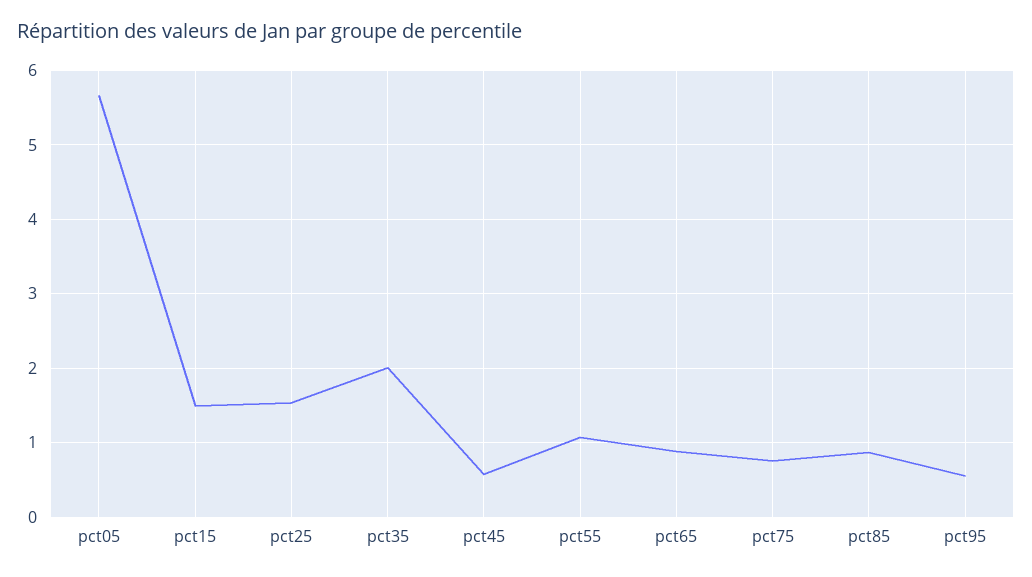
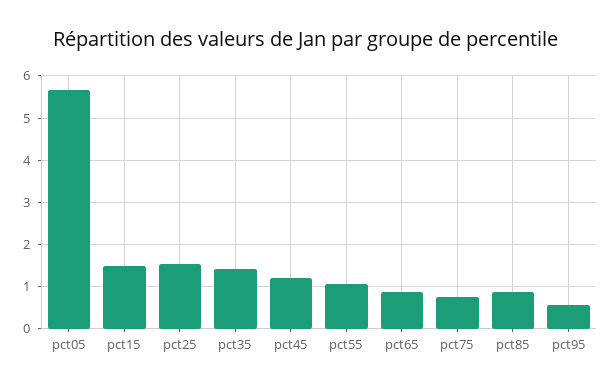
  {
    "pct05": 5.7,
    "pct15": 1.5,
    "pct25": 1.5,
-   "pct35": 2,
+   "pct35": 1.4,
-   "pct45": 0.6,
+   "pct45": 1.2,
    "pct55": 1.1,
    "pct65": 0.9,
    "pct75": 0.8,
    "pct85": 0.9,
    "pct95": 0.6
  }

